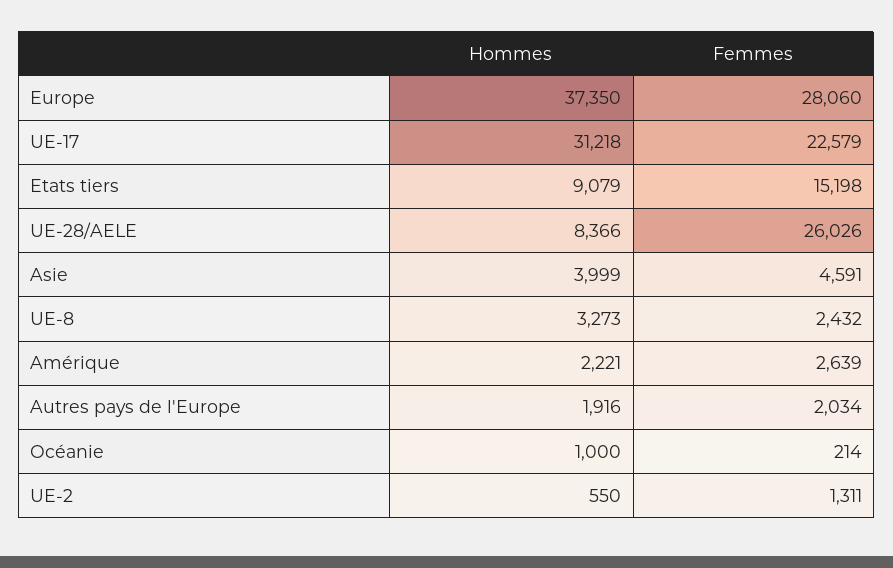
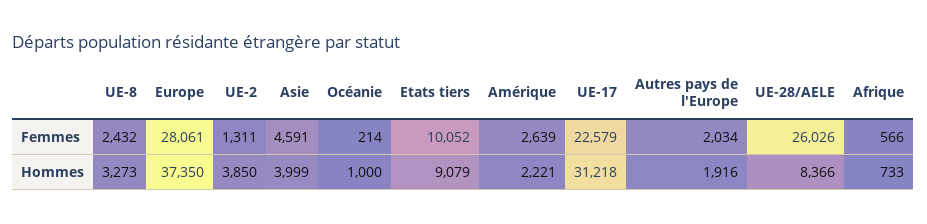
  {
    "Hommes": {
      "Europe": 37350,
      "UE-17": 31218,
      "Etats tiers": 9079,
      "UE-28/AELE": 8366,
      "Asie": 3999,
      "UE-8": 3273,
      "Amérique": 2221,
      "Autres pays de l'Europe": 1916,
      "Océanie": 1000,
-     "UE-2": 550
+     "UE-2": 3850,
+     "Afrique": 733
    },
    "Femmes": {
-     "Europe": 28060,
+     "Europe": 28061,
      "UE-17": 22579,
-     "Etats tiers": 15198,
+     "Etats tiers": 10052,
      "UE-28/AELE": 26026,
      "Asie": 4591,
      "UE-8": 2432,
      "Amérique": 2639,
      "Autres pays de l'Europe": 2034,
      "Océanie": 214,
-     "UE-2": 1311
+     "UE-2": 1311,
+     "Afrique": 566
    }
  }

